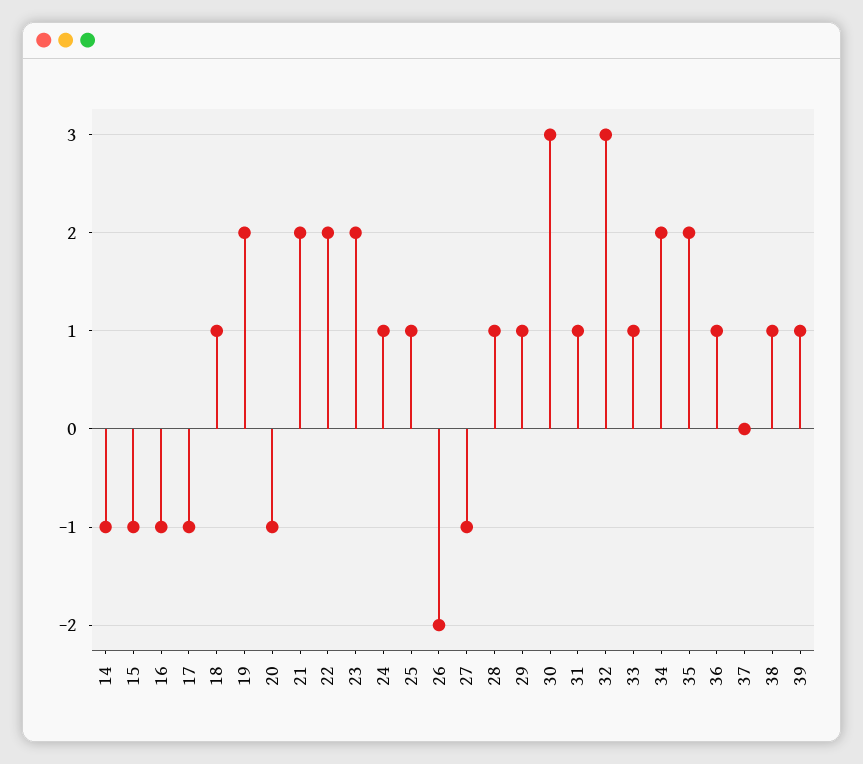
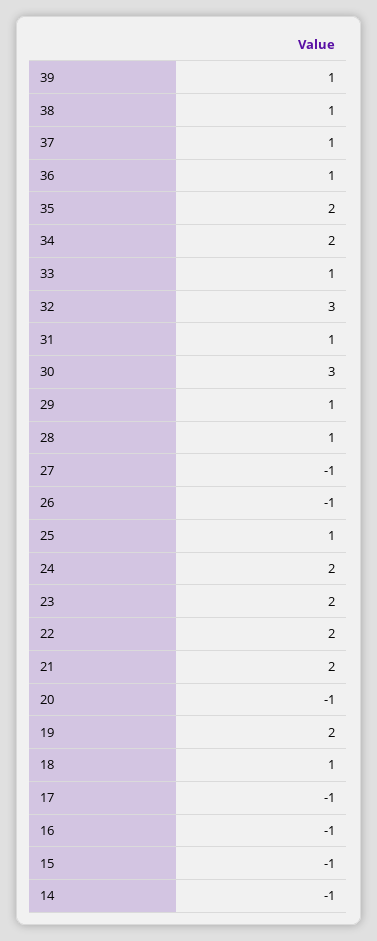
  {
    "14": -1,
    "15": -1,
    "16": -1,
    "17": -1,
    "18": 1,
    "19": 2,
    "20": -1,
    "21": 2,
    "22": 2,
    "23": 2,
-   "24": 1,
+   "24": 2,
    "25": 1,
-   "26": -2,
+   "26": -1,
    "27": -1,
    "28": 1,
    "29": 1,
    "30": 3,
    "31": 1,
    "32": 3,
    "33": 1,
    "34": 2,
    "35": 2,
    "36": 1,
-   "37": 0,
+   "37": 1,
    "38": 1,
    "39": 1
  }

